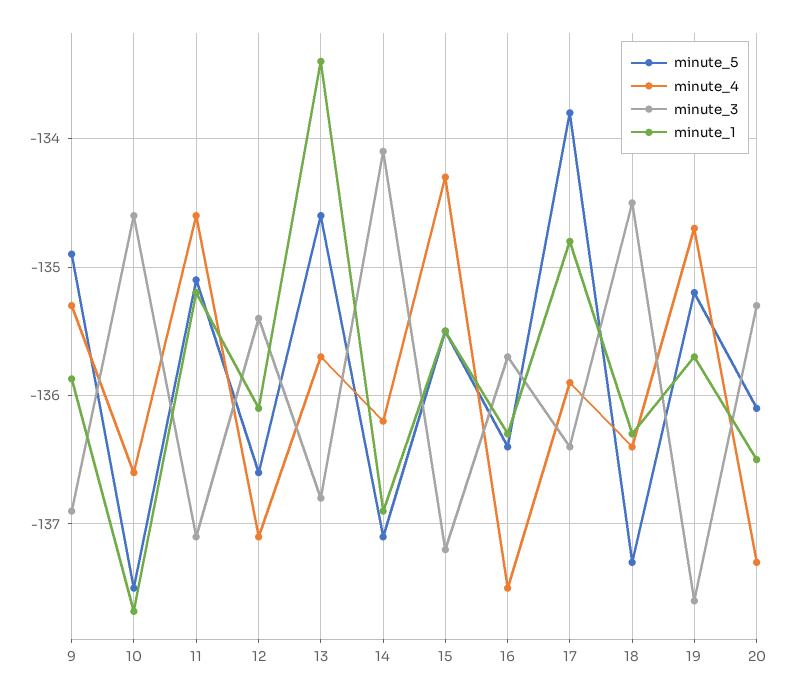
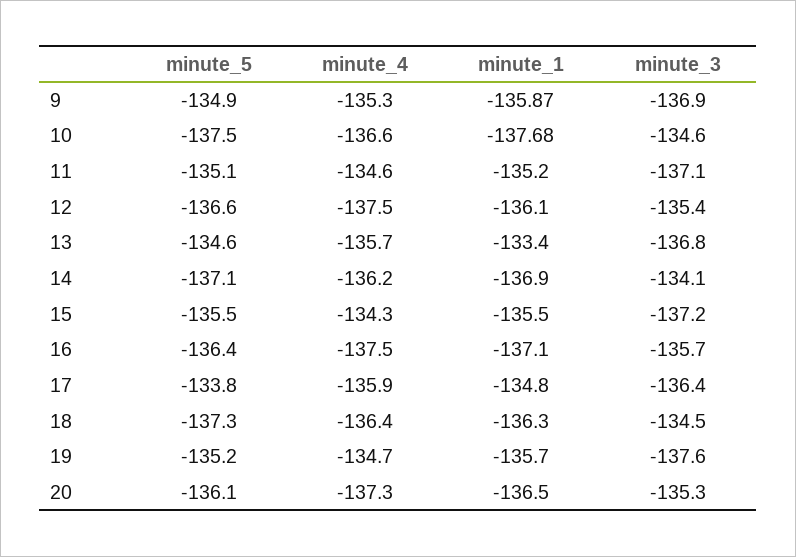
  {
    "minute_5": {
      "9": -134.9,
      "10": -137.5,
      "11": -135.1,
      "12": -136.6,
      "13": -134.6,
      "14": -137.1,
      "15": -135.5,
      "16": -136.4,
      "17": -133.8,
      "18": -137.3,
      "19": -135.2,
      "20": -136.1
    },
    "minute_4": {
      "9": -135.3,
      "10": -136.6,
      "11": -134.6,
-     "12": -137.1,
+     "12": -137.5,
      "13": -135.7,
      "14": -136.2,
      "15": -134.3,
      "16": -137.5,
      "17": -135.9,
      "18": -136.4,
      "19": -134.7,
      "20": -137.3
    },
    "minute_3": {
      "9": -136.9,
      "10": -134.6,
      "11": -137.1,
      "12": -135.4,
      "13": -136.8,
      "14": -134.1,
      "15": -137.2,
      "16": -135.7,
      "17": -136.4,
      "18": -134.5,
      "19": -137.6,
      "20": -135.3
    },
    "minute_1": {
      "9": -135.87,
      "10": -137.68,
      "11": -135.2,
      "12": -136.1,
      "13": -133.4,
      "14": -136.9,
      "15": -135.5,
-     "16": -136.3,
+     "16": -137.1,
      "17": -134.8,
      "18": -136.3,
      "19": -135.7,
      "20": -136.5
    }
  }

